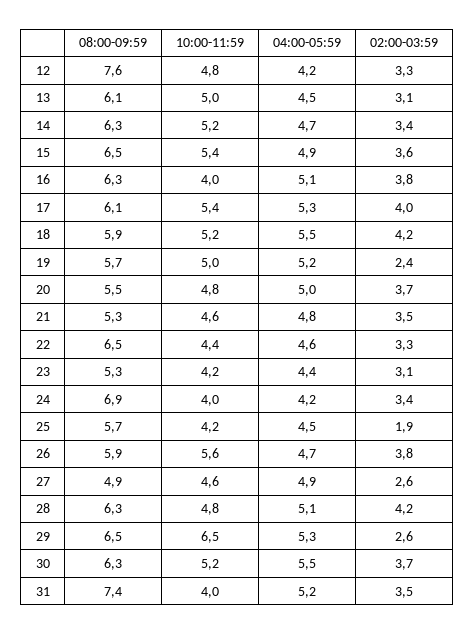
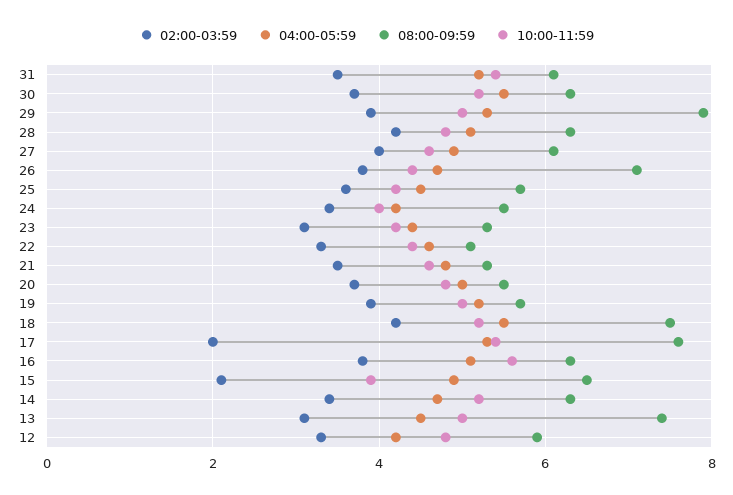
  {
    "08:00-09:59": {
-     "12": 7.6,
+     "12": 6,
-     "13": 6.1,
+     "13": 7.5,
      "14": 6.3,
      "15": 6.5,
      "16": 6.3,
-     "17": 6.1,
+     "17": 7.5,
-     "18": 5.9,
+     "18": 7.5,
      "19": 5.7,
      "20": 5.5,
      "21": 5.3,
-     "22": 6.5,
+     "22": 5,
      "23": 5.3,
-     "24": 6.9,
+     "24": 5.5,
      "25": 5.7,
-     "26": 5.9,
+     "26": 7,
-     "27": 4.9,
+     "27": 6,
      "28": 6.3,
-     "29": 6.5,
+     "29": 8,
      "30": 6.3,
-     "31": 7.4
+     "31": 6
    },
    "10:00-11:59": {
      "12": 4.8,
      "13": 5,
      "14": 5.2,
-     "15": 5.4,
+     "15": 4,
-     "16": 4,
+     "16": 5.5,
      "17": 5.4,
      "18": 5.2,
      "19": 5,
      "20": 4.8,
      "21": 4.6,
      "22": 4.4,
      "23": 4.2,
      "24": 4,
      "25": 4.2,
-     "26": 5.6,
+     "26": 4.5,
      "27": 4.6,
      "28": 4.8,
-     "29": 6.5,
+     "29": 5,
      "30": 5.2,
-     "31": 4
+     "31": 5.5
    },
    "04:00-05:59": {
      "12": 4.2,
      "13": 4.5,
      "14": 4.7,
      "15": 4.9,
      "16": 5.1,
      "17": 5.3,
      "18": 5.5,
      "19": 5.2,
      "20": 5,
      "21": 4.8,
      "22": 4.6,
      "23": 4.4,
      "24": 4.2,
      "25": 4.5,
      "26": 4.7,
      "27": 4.9,
      "28": 5.1,
      "29": 5.3,
      "30": 5.5,
      "31": 5.2
    },
    "02:00-03:59": {
      "12": 3.3,
      "13": 3.1,
      "14": 3.4,
-     "15": 3.6,
+     "15": 2,
      "16": 3.8,
-     "17": 4,
+     "17": 2,
      "18": 4.2,
-     "19": 2.4,
+     "19": 4,
      "20": 3.7,
      "21": 3.5,
      "22": 3.3,
      "23": 3.1,
      "24": 3.4,
-     "25": 1.9,
+     "25": 3.5,
      "26": 3.8,
-     "27": 2.6,
+     "27": 4,
      "28": 4.2,
-     "29": 2.6,
+     "29": 4,
      "30": 3.7,
      "31": 3.5
    }
  }

